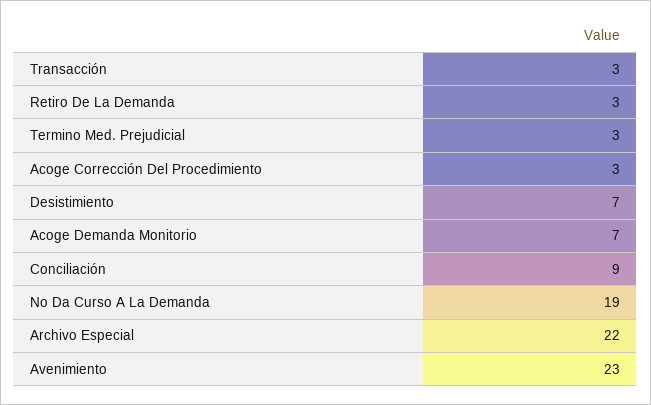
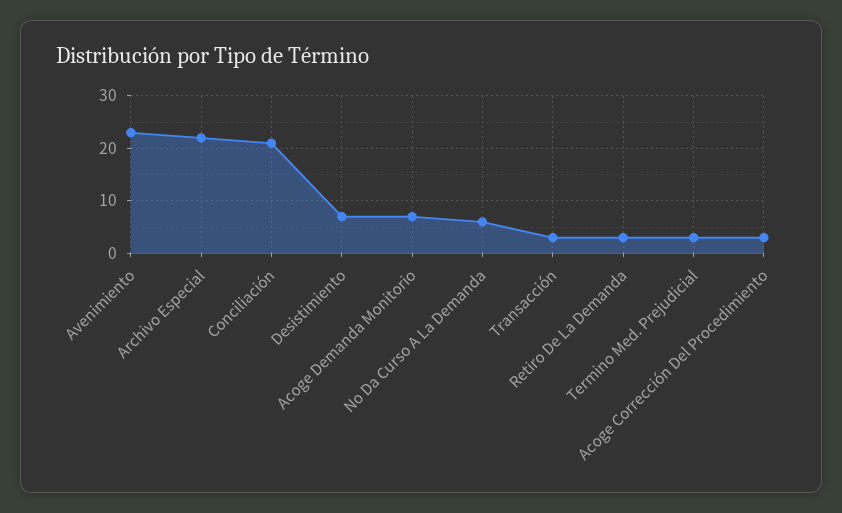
  {
    "Transacción": 3,
    "Retiro De La Demanda": 3,
    "Termino Med. Prejudicial": 3,
    "Acoge Corrección Del Procedimiento": 3,
    "Desistimiento": 7,
    "Acoge Demanda Monitorio": 7,
-   "Conciliación": 9,
+   "Conciliación": 20,
-   "No Da Curso A La Demanda": 19,
+   "No Da Curso A La Demanda": 5,
    "Archivo Especial": 22,
    "Avenimiento": 23
  }

